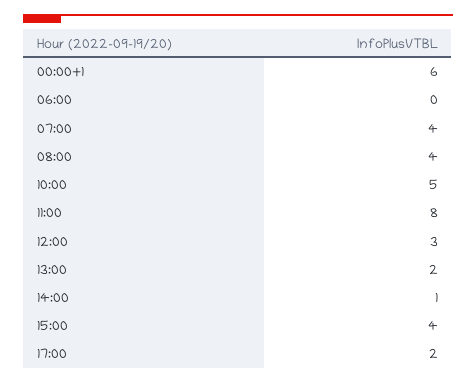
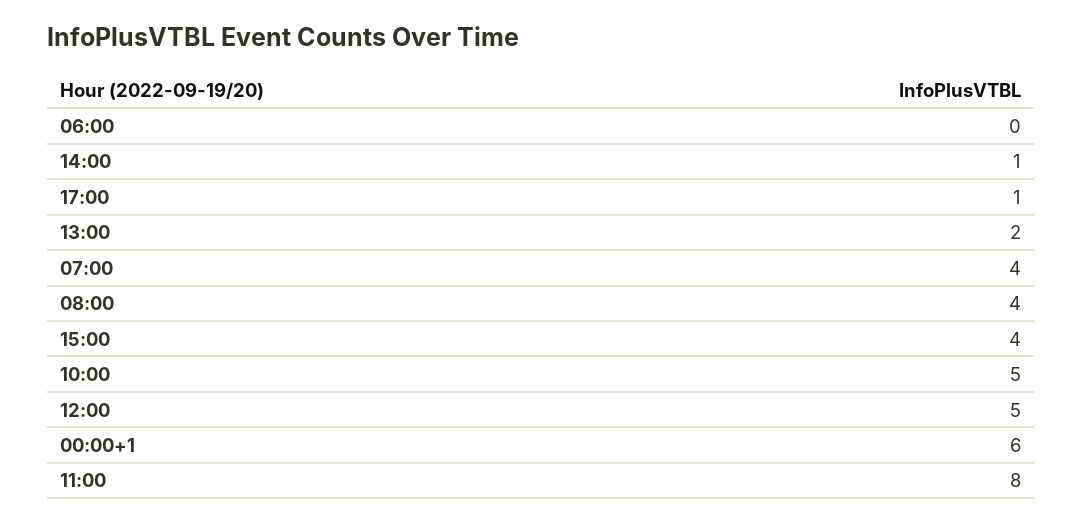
  {
    "00:00+1": 6,
    "06:00": 0,
    "07:00": 4,
    "08:00": 4,
    "10:00": 5,
    "11:00": 8,
-   "12:00": 3,
+   "12:00": 5,
    "13:00": 2,
    "14:00": 1,
    "15:00": 4,
-   "17:00": 2
+   "17:00": 1
  }

